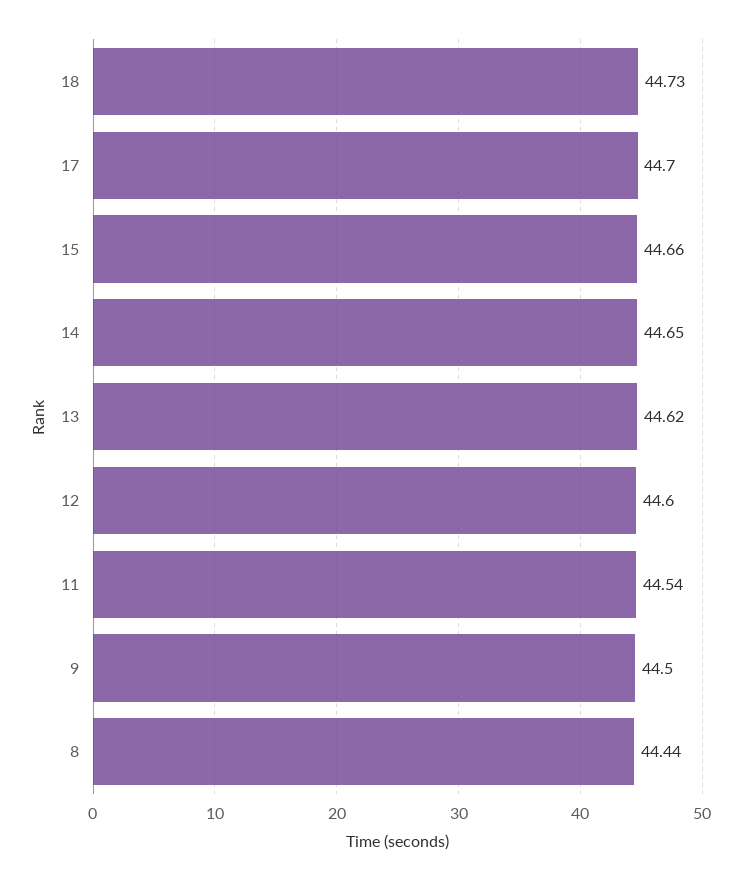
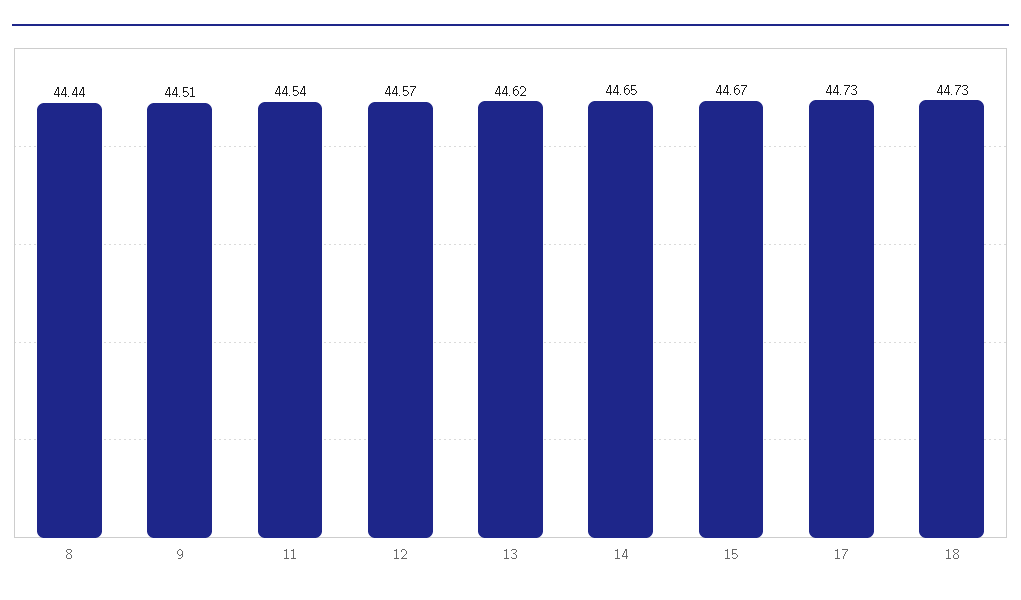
  {
    "18": 44.73,
-   "17": 44.7,
+   "17": 44.73,
-   "15": 44.66,
+   "15": 44.67,
    "14": 44.65,
    "13": 44.62,
-   "12": 44.6,
+   "12": 44.57,
    "11": 44.54,
-   "9": 44.5,
+   "9": 44.51,
    "8": 44.44
  }

